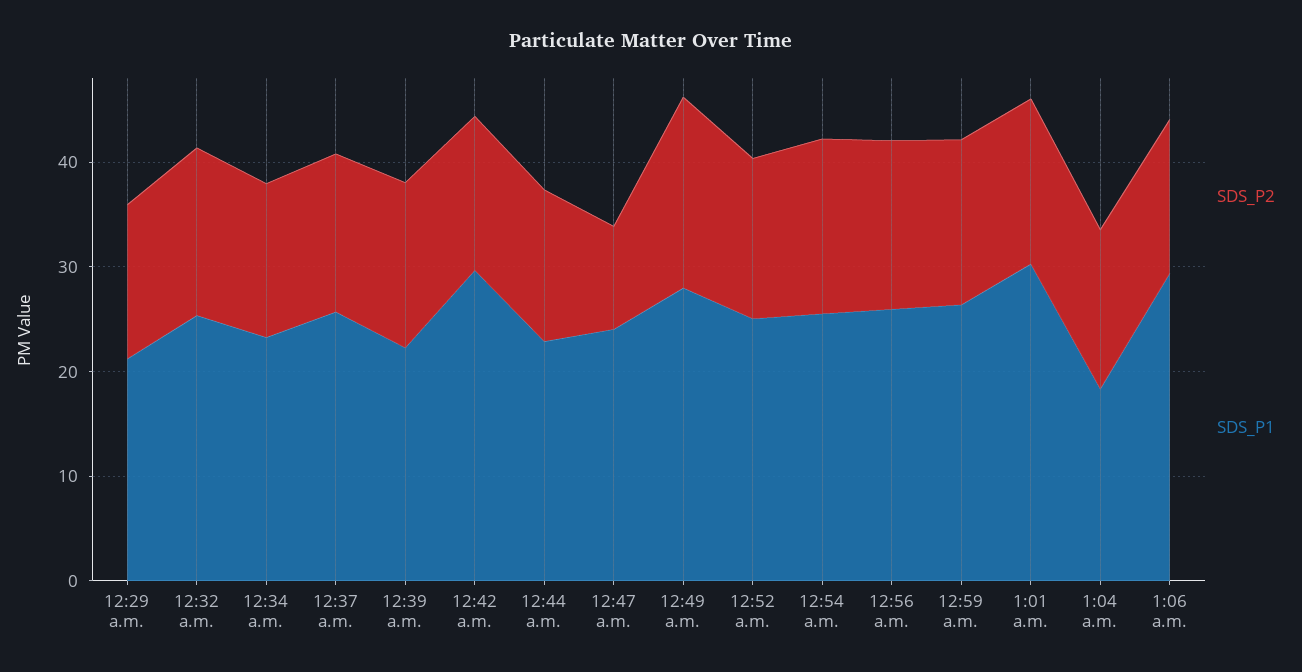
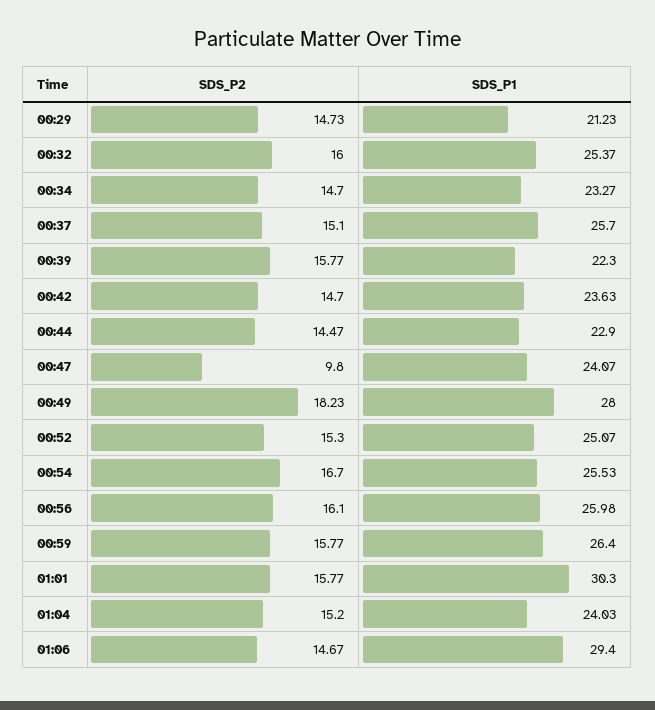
  {
    "SDS_P2": {
      "12:29 a.m.": 14.73,
      "12:32 a.m.": 16,
      "12:34 a.m.": 14.7,
      "12:37 a.m.": 15.1,
      "12:39 a.m.": 15.77,
      "12:42 a.m.": 14.7,
      "12:44 a.m.": 14.47,
      "12:47 a.m.": 9.8,
      "12:49 a.m.": 18.23,
      "12:52 a.m.": 15.3,
      "12:54 a.m.": 16.7,
      "12:56 a.m.": 16.1,
      "12:59 a.m.": 15.77,
      "1:01 a.m.": 15.77,
      "1:04 a.m.": 15.2,
      "1:06 a.m.": 14.67
    },
    "SDS_P1": {
      "12:29 a.m.": 21.23,
      "12:32 a.m.": 25.37,
      "12:34 a.m.": 23.27,
      "12:37 a.m.": 25.7,
      "12:39 a.m.": 22.3,
-     "12:42 a.m.": 30,
+     "12:42 a.m.": 23.63,
      "12:44 a.m.": 22.9,
      "12:47 a.m.": 24.07,
      "12:49 a.m.": 28,
      "12:52 a.m.": 25.07,
      "12:54 a.m.": 25.53,
      "12:56 a.m.": 25.98,
      "12:59 a.m.": 26.4,
      "1:01 a.m.": 30.3,
-     "1:04 a.m.": 18,
+     "1:04 a.m.": 24.03,
      "1:06 a.m.": 29.4
    }
  }

